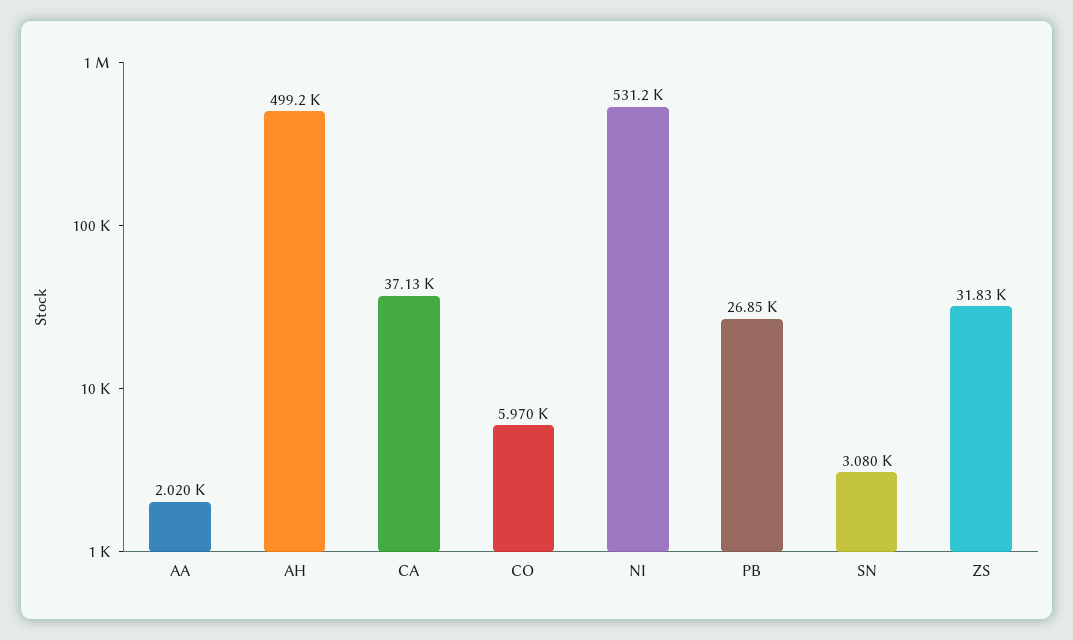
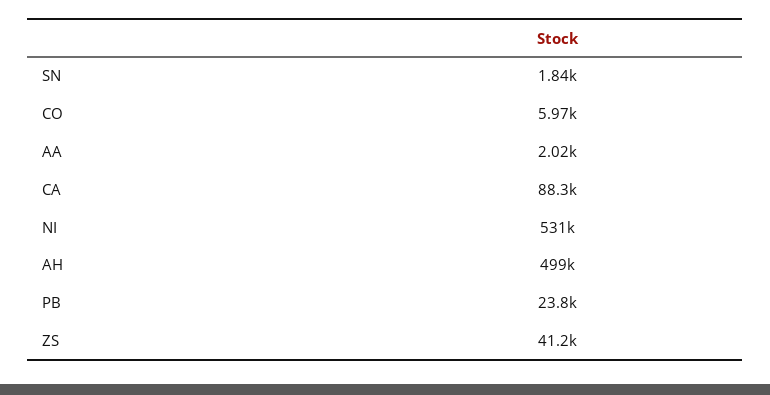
  {
    "AA": 2020,
    "AH": 499200,
-   "CA": 37130,
+   "CA": 88300,
    "CO": 5970,
    "NI": 531200,
-   "PB": 26850,
+   "PB": 23800,
-   "SN": 3080,
+   "SN": 1840,
-   "ZS": 31830
+   "ZS": 41200
  }

